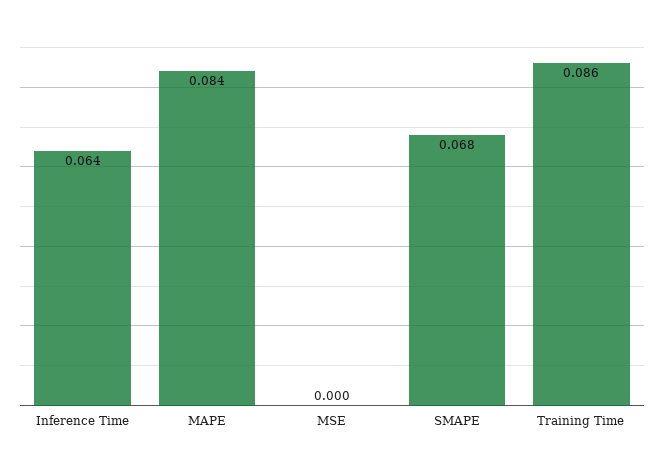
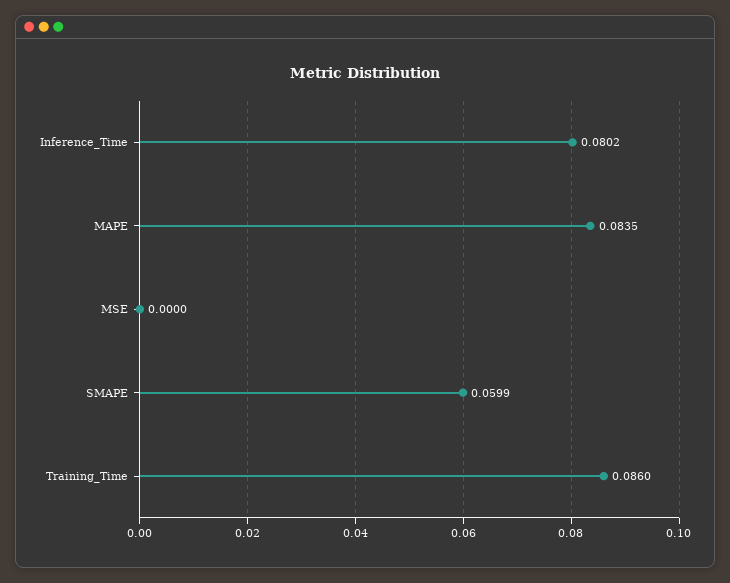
  {
-   "Inference Time": 0.064,
+   "Inference Time": 0.0802,
    "MAPE": 0.0835,
    "MSE": 0,
-   "SMAPE": 0.068,
+   "SMAPE": 0.0599,
    "Training Time": 0.086
  }

